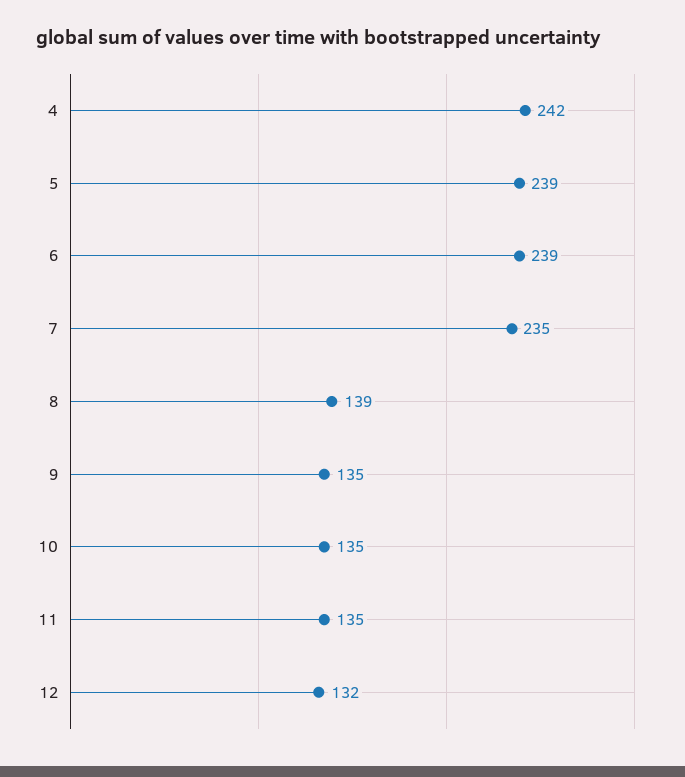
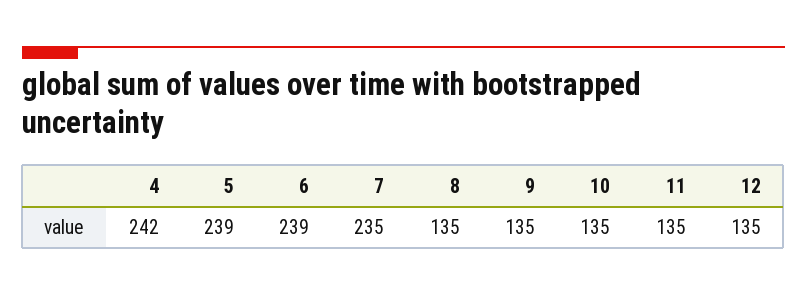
  {
    "4": 242,
    "5": 239,
    "6": 239,
    "7": 235,
-   "8": 139,
+   "8": 135,
    "9": 135,
    "10": 135,
    "11": 135,
-   "12": 132
+   "12": 135
  }

